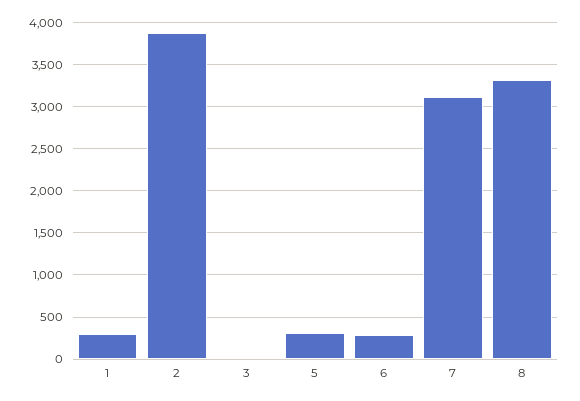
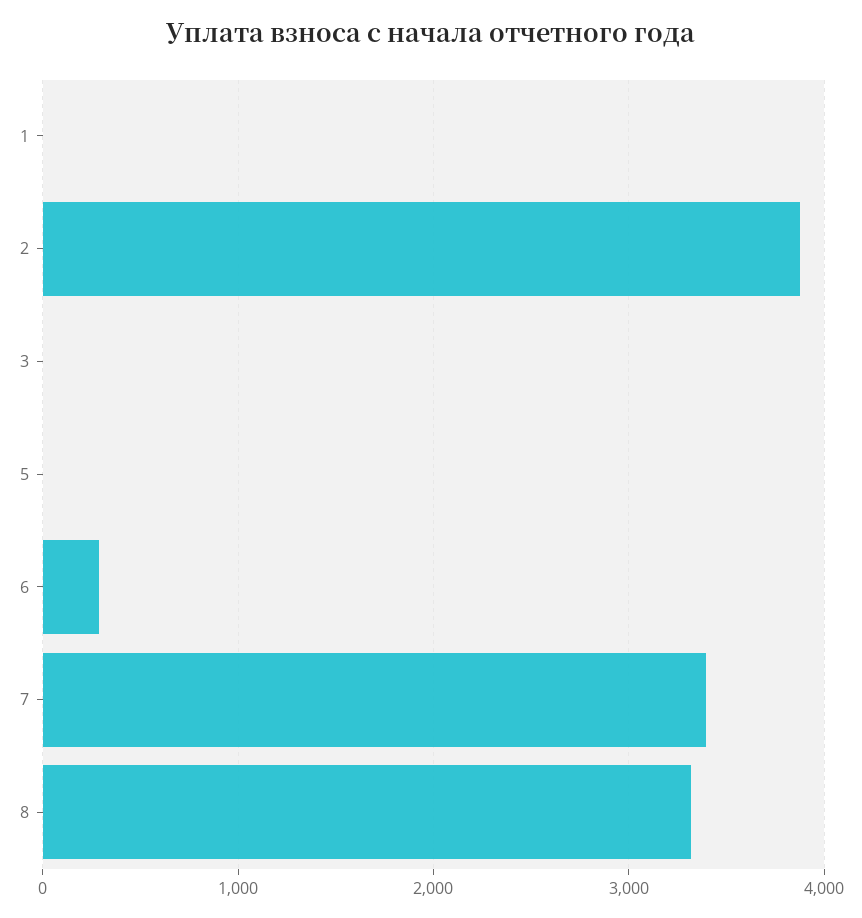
  {
-   "1": 300,
+   "1": 0,
    "2": 3900,
    "3": 0,
-   "5": 300,
+   "5": 0,
    "6": 300,
-   "7": 3100,
+   "7": 3400,
    "8": 3300
  }

